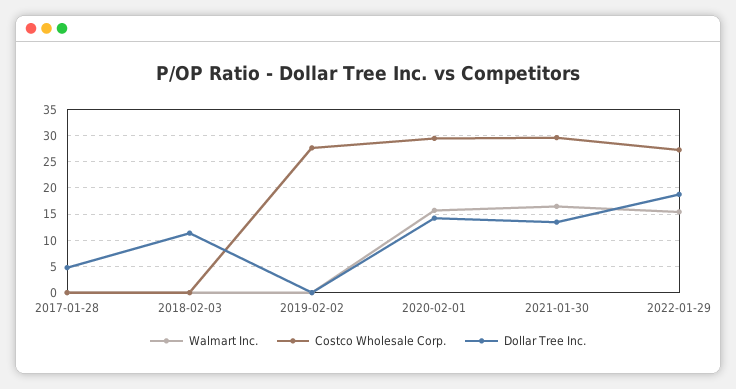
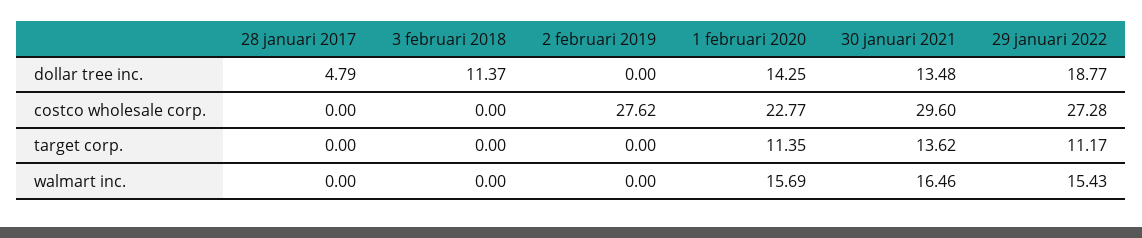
  {
    "Walmart Inc.": {
      "2017-01-28": 0,
      "2018-02-03": 0,
      "2019-02-02": 0,
      "2020-02-01": 15.69,
      "2021-01-30": 16.46,
      "2022-01-29": 15.43
    },
    "Costco Wholesale Corp.": {
      "2017-01-28": 0,
      "2018-02-03": 0,
      "2019-02-02": 27.62,
-     "2020-02-01": 30,
+     "2020-02-01": 22.77,
      "2021-01-30": 29.6,
      "2022-01-29": 27.28
    },
    "Dollar Tree Inc.": {
      "2017-01-28": 4.79,
      "2018-02-03": 11.37,
      "2019-02-02": 0,
      "2020-02-01": 14.25,
      "2021-01-30": 13.48,
      "2022-01-29": 18.77
-   }
+   },
+   "target corp.": {
+     "2017-01-28": 0,
+     "2018-02-03": 0,
+     "2019-02-02": 0,
+     "2020-02-01": 11.35,
+     "2021-01-30": 13.62,
+     "2022-01-29": 11.17
+   }
  }

